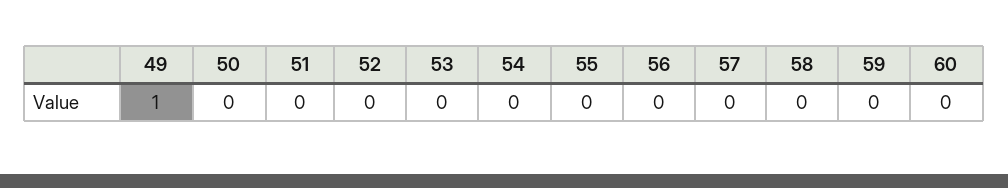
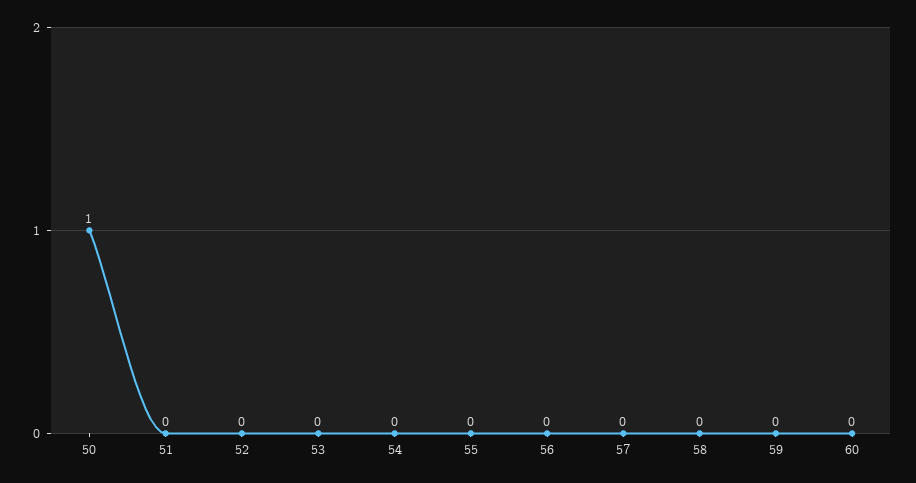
  {
-   "49": 1,
-   "50": 0,
+   "50": 1,
    "51": 0,
    "52": 0,
    "53": 0,
    "54": 0,
    "55": 0,
    "56": 0,
    "57": 0,
    "58": 0,
    "59": 0,
    "60": 0
  }

